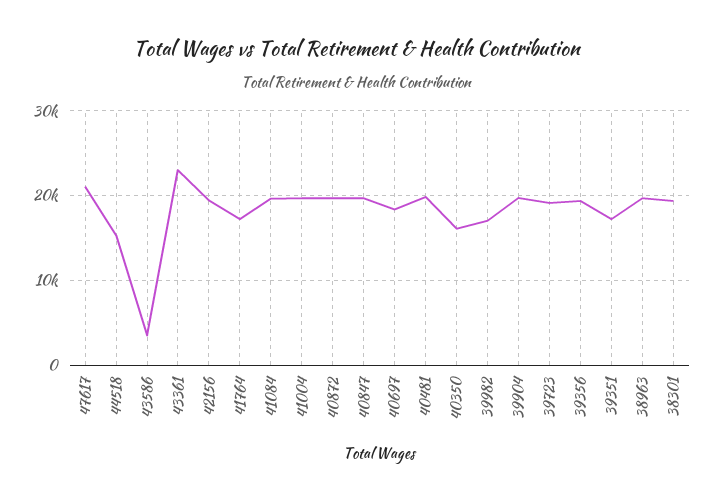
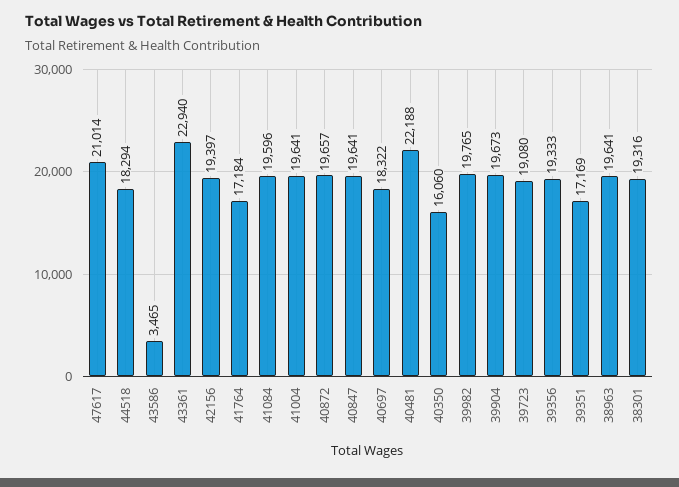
  {
    "47617": 21014,
-   "44518": 15000,
+   "44518": 18294,
    "43586": 3465,
    "43361": 22940,
    "42156": 19397,
    "41764": 17184,
    "41084": 19596,
    "41004": 19641,
    "40872": 19657,
    "40847": 19641,
    "40697": 18322,
-   "40481": 20000,
+   "40481": 22188,
    "40350": 16060,
-   "39982": 17000,
+   "39982": 19765,
    "39904": 19673,
    "39723": 19080,
    "39356": 19333,
    "39351": 17169,
    "38963": 19641,
    "38301": 19316
  }

